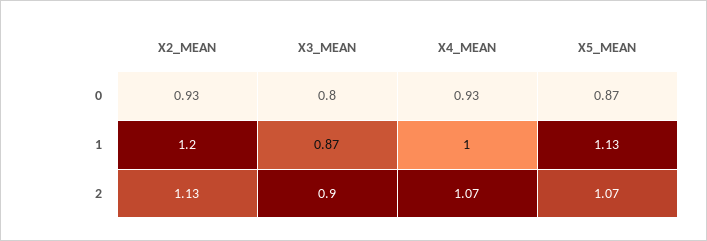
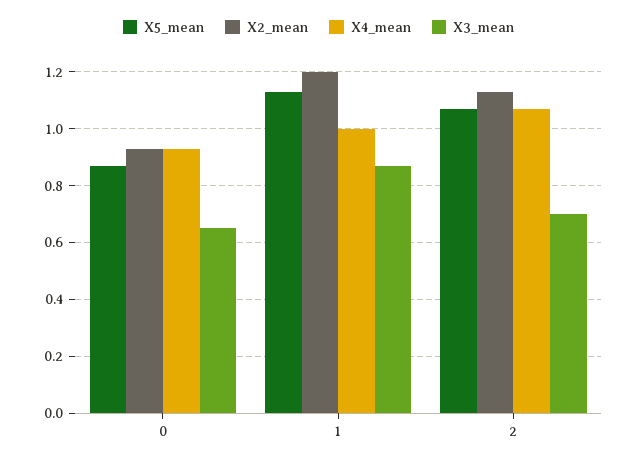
  {
    "X2_MEAN": {
      "0": 0.93,
      "1": 1.2,
      "2": 1.13
    },
    "X3_MEAN": {
-     "0": 0.8,
+     "0": 0.65,
      "1": 0.87,
-     "2": 0.9
+     "2": 0.7
    },
    "X4_MEAN": {
      "0": 0.93,
      "1": 1,
      "2": 1.07
    },
    "X5_MEAN": {
      "0": 0.87,
      "1": 1.13,
      "2": 1.07
    }
  }

